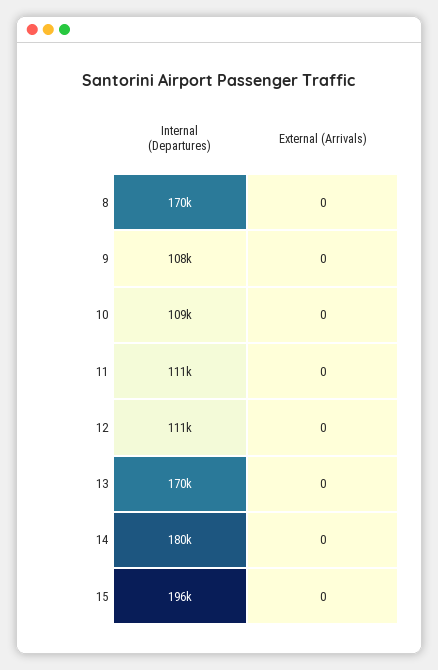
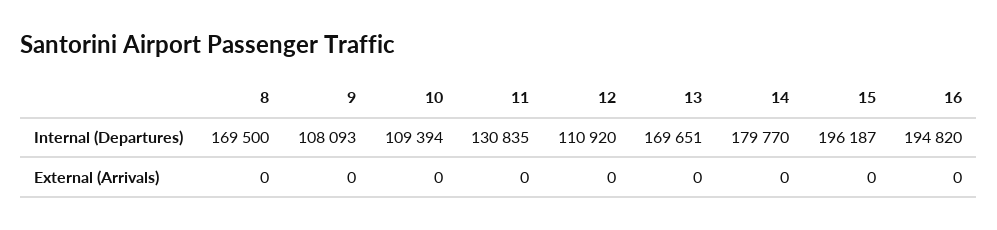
  {
    "Internal (Departures)": {
      "8": 169500,
      "9": 108093,
      "10": 109394,
-     "11": 111000,
+     "11": 130835,
      "12": 110920,
      "13": 169651,
      "14": 179770,
-     "15": 196187
+     "15": 196187,
+     "16": 194820
    },
    "External (Arrivals)": {
      "8": 0,
      "9": 0,
      "10": 0,
      "11": 0,
      "12": 0,
      "13": 0,
      "14": 0,
-     "15": 0
+     "15": 0,
+     "16": 0
    }
  }

